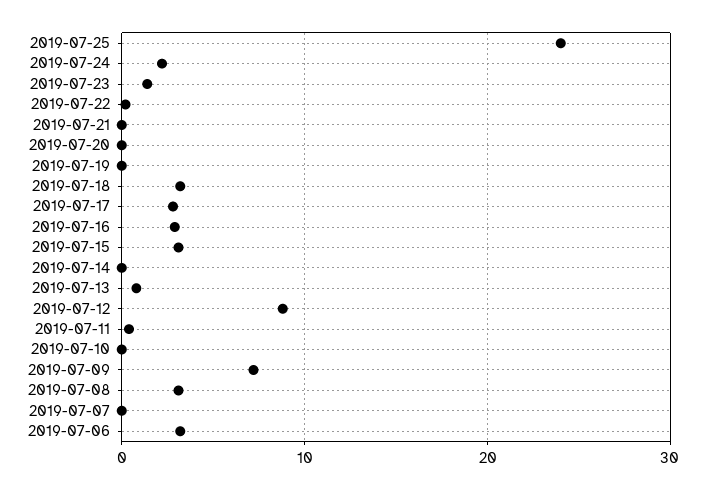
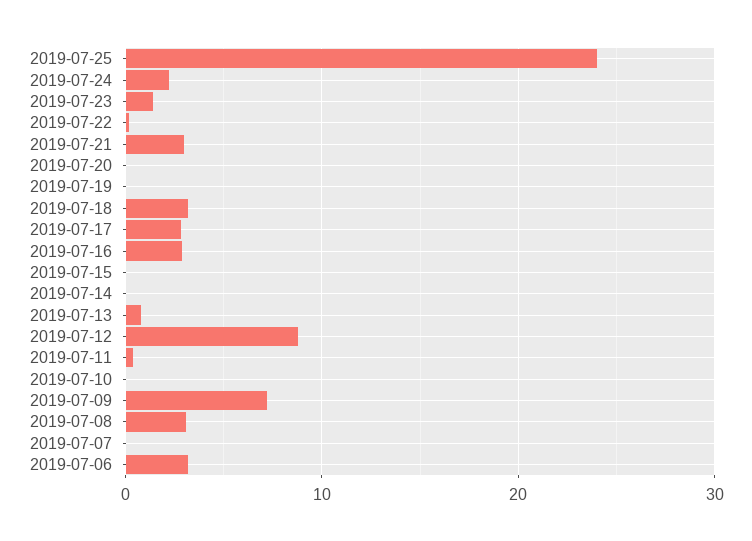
  {
    "2019-07-25": 24,
    "2019-07-24": 2,
    "2019-07-23": 1,
    "2019-07-22": 0,
-   "2019-07-21": 0,
+   "2019-07-21": 3,
    "2019-07-20": 0,
    "2019-07-19": 0,
    "2019-07-18": 3,
    "2019-07-17": 3,
    "2019-07-16": 3,
-   "2019-07-15": 3,
+   "2019-07-15": 0,
    "2019-07-14": 0,
    "2019-07-13": 1,
    "2019-07-12": 9,
    "2019-07-11": 0,
    "2019-07-10": 0,
    "2019-07-09": 7,
    "2019-07-08": 3,
    "2019-07-07": 0,
    "2019-07-06": 3
  }

